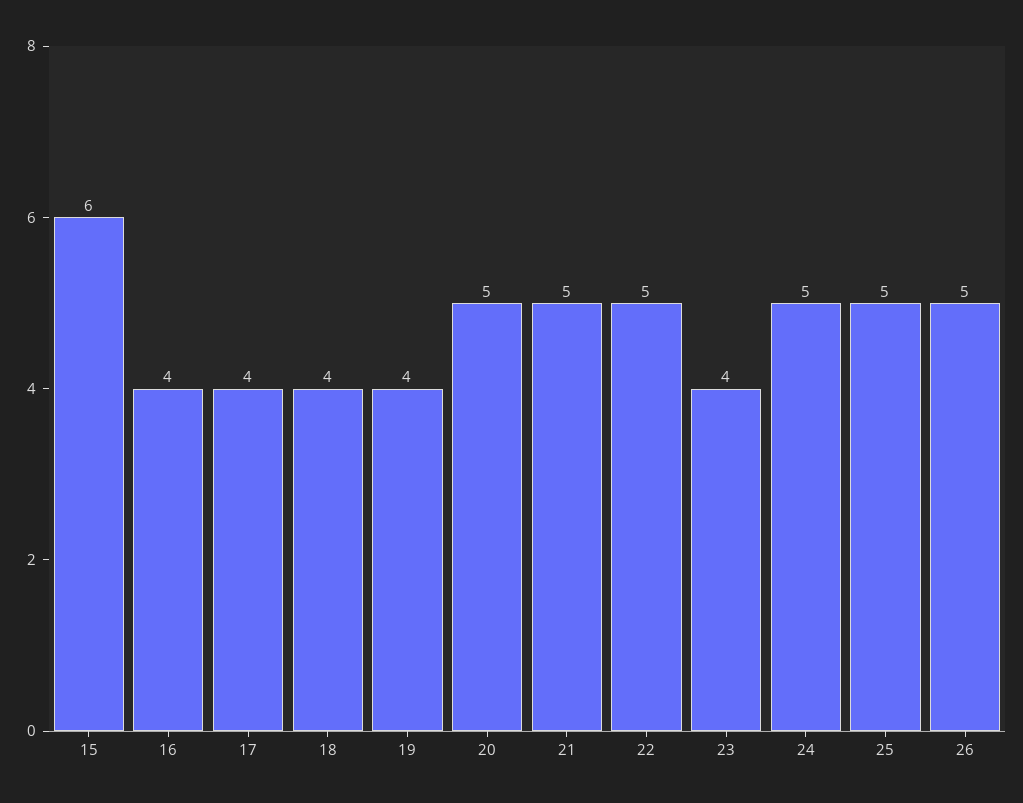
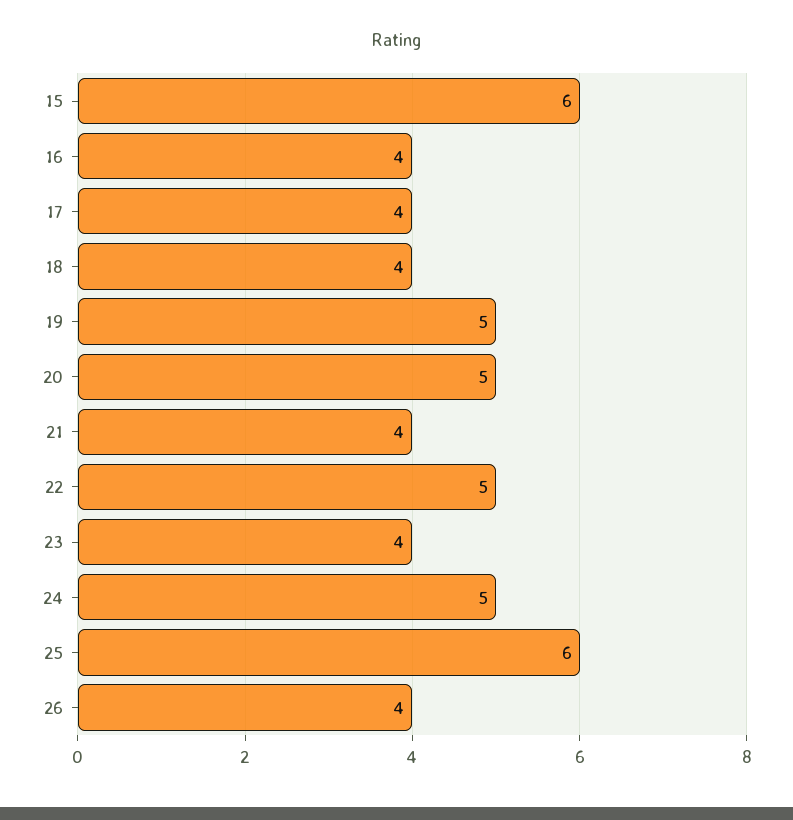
  {
    "15": 6,
    "16": 4,
    "17": 4,
    "18": 4,
-   "19": 4,
+   "19": 5,
    "20": 5,
-   "21": 5,
+   "21": 4,
    "22": 5,
    "23": 4,
    "24": 5,
-   "25": 5,
+   "25": 6,
-   "26": 5
+   "26": 4
  }

